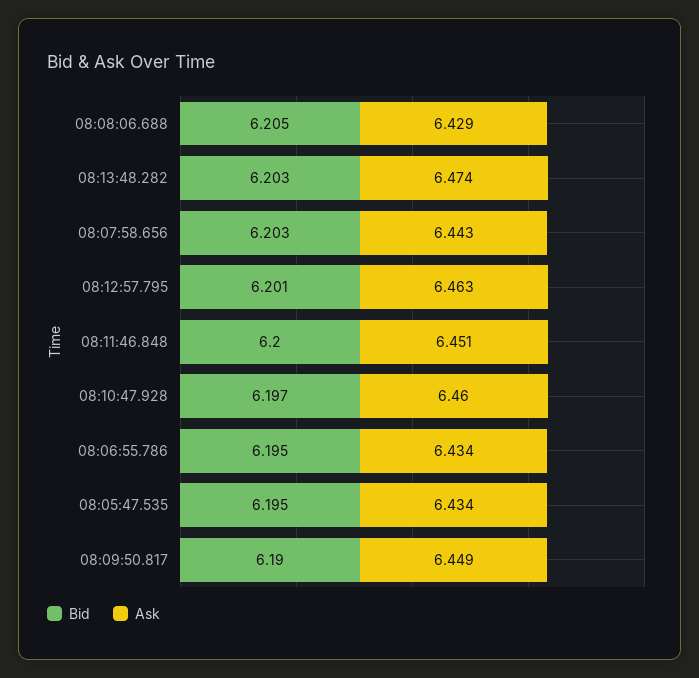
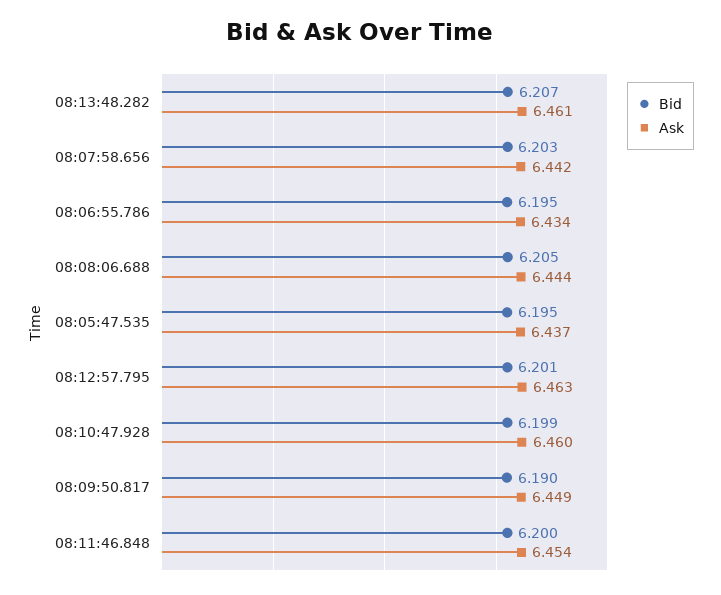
  {
    "Bid": {
      "08:08:06.688": 6.205,
-     "08:13:48.282": 6.203,
+     "08:13:48.282": 6.207,
      "08:07:58.656": 6.203,
      "08:12:57.795": 6.201,
      "08:11:46.848": 6.2,
-     "08:10:47.928": 6.197,
+     "08:10:47.928": 6.199,
      "08:06:55.786": 6.195,
      "08:05:47.535": 6.195,
      "08:09:50.817": 6.19
    },
    "Ask": {
-     "08:08:06.688": 6.429,
+     "08:08:06.688": 6.444,
-     "08:13:48.282": 6.474,
+     "08:13:48.282": 6.461,
-     "08:07:58.656": 6.443,
+     "08:07:58.656": 6.442,
      "08:12:57.795": 6.463,
-     "08:11:46.848": 6.451,
+     "08:11:46.848": 6.454,
      "08:10:47.928": 6.46,
      "08:06:55.786": 6.434,
-     "08:05:47.535": 6.434,
+     "08:05:47.535": 6.437,
      "08:09:50.817": 6.449
    }
  }

